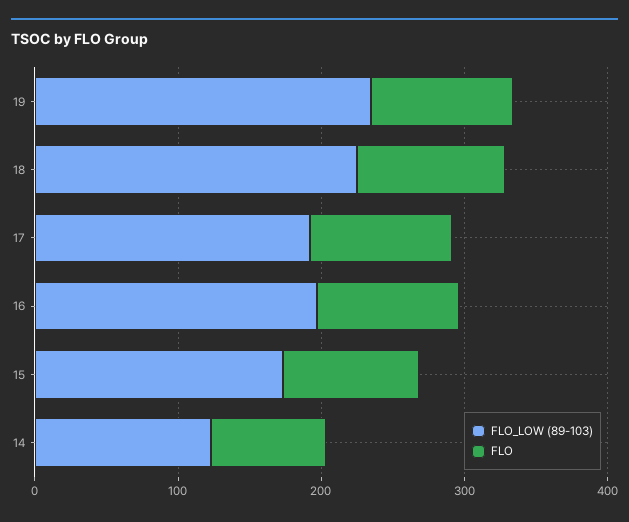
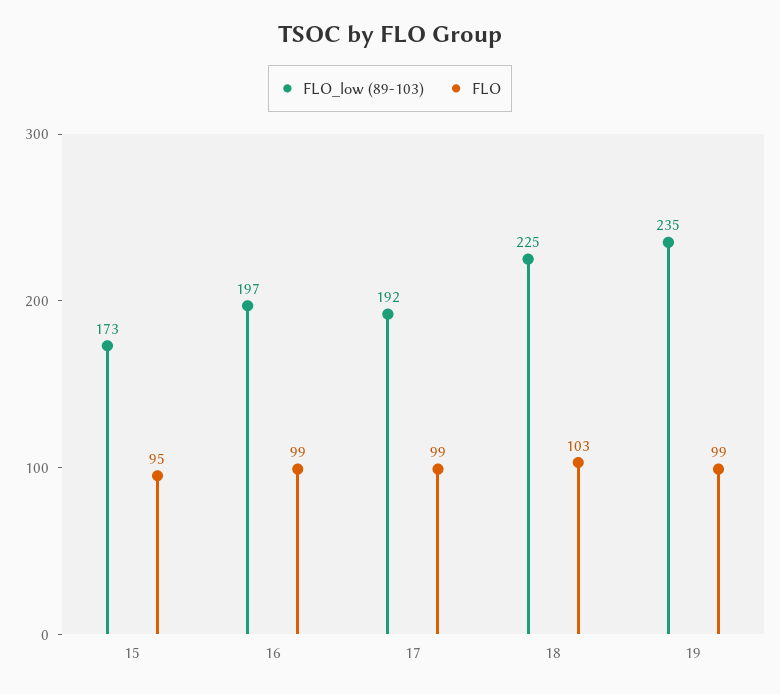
  {
    "FLO_LOW (89-103)": {
      "19": 235,
      "18": 225,
      "17": 192,
      "16": 197,
-     "15": 173,
+     "15": 173
-     "14": 120
    },
    "FLO": {
      "19": 99,
      "18": 103,
      "17": 99,
      "16": 99,
-     "15": 95,
+     "15": 95
-     "14": 80
    }
  }

